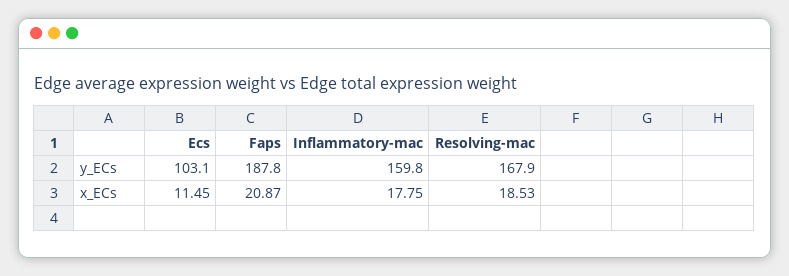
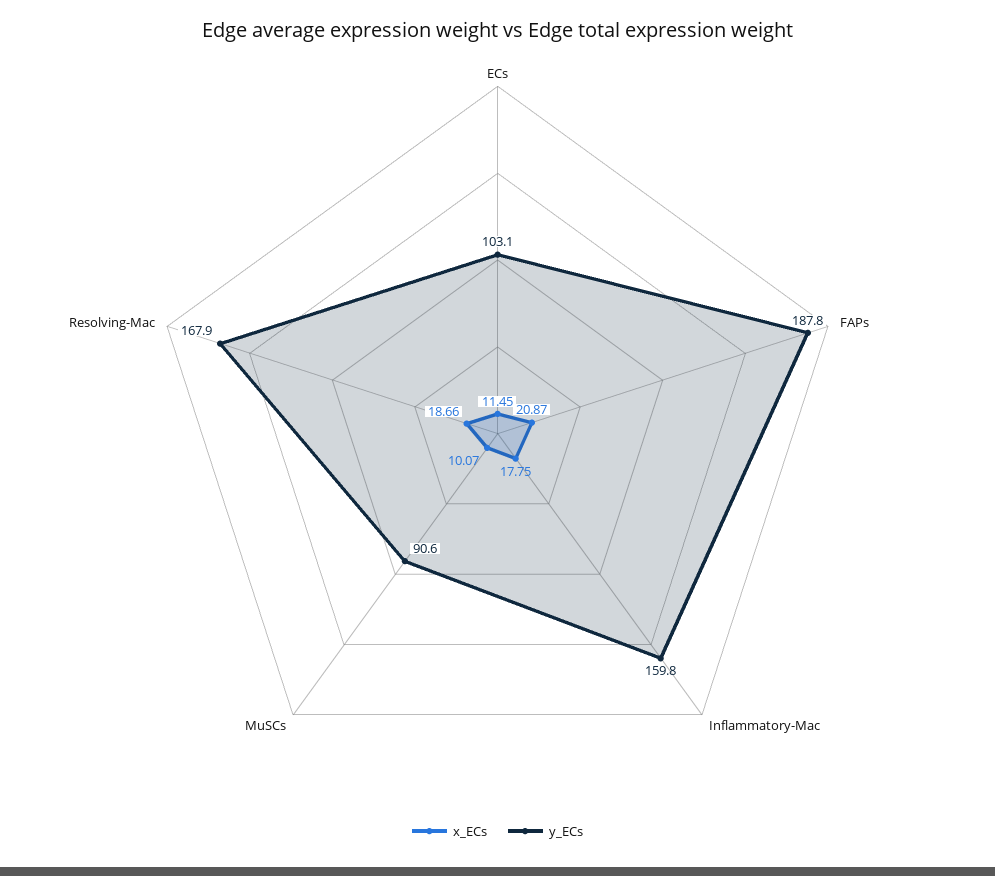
  {
    "y_ECs": {
      "Ecs": 103.1,
      "Faps": 187.8,
      "Inflammatory-mac": 159.8,
-     "Resolving-mac": 167.9
+     "Resolving-mac": 167.9,
+     "MuSCs": 90.6
    },
    "x_ECs": {
      "Ecs": 11.45,
      "Faps": 20.87,
      "Inflammatory-mac": 17.75,
-     "Resolving-mac": 18.53
+     "Resolving-mac": 18.66,
+     "MuSCs": 10.07
    }
  }

